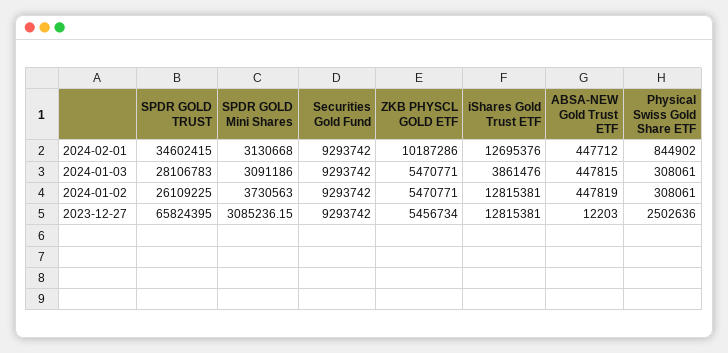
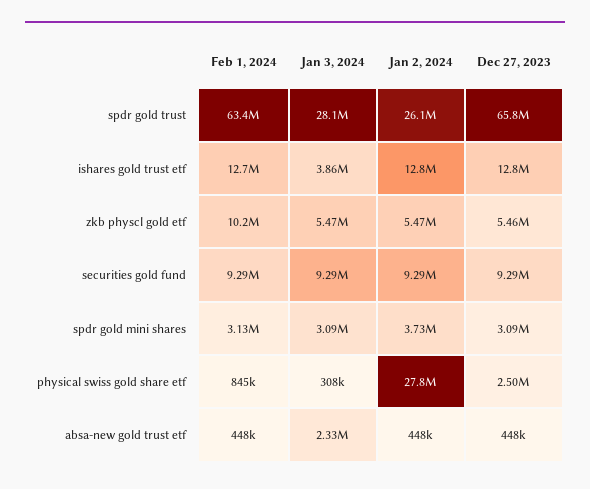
  {
    "SPDR GOLD TRUST": {
-     "2024-02-01": 34602415,
+     "2024-02-01": 63400000,
      "2024-01-03": 28106783,
      "2024-01-02": 26109225,
      "2023-12-27": 65824395
    },
    "SPDR GOLD Mini Shares": {
      "2024-02-01": 3130668,
      "2024-01-03": 3091186,
      "2024-01-02": 3730563,
      "2023-12-27": 3085236.15
    },
    "Securities Gold Fund": {
      "2024-02-01": 9293742,
      "2024-01-03": 9293742,
      "2024-01-02": 9293742,
      "2023-12-27": 9293742
    },
    "ZKB PHYSCL GOLD ETF": {
      "2024-02-01": 10187286,
      "2024-01-03": 5470771,
      "2024-01-02": 5470771,
      "2023-12-27": 5456734
    },
    "iShares Gold Trust ETF": {
      "2024-02-01": 12695376,
      "2024-01-03": 3861476,
      "2024-01-02": 12815381,
      "2023-12-27": 12815381
    },
    "ABSA-NEW Gold Trust ETF": {
      "2024-02-01": 447712,
-     "2024-01-03": 447815,
+     "2024-01-03": 2330000,
      "2024-01-02": 447819,
-     "2023-12-27": 12203
+     "2023-12-27": 448000
    },
    "Physical Swiss Gold Share ETF": {
      "2024-02-01": 844902,
      "2024-01-03": 308061,
-     "2024-01-02": 308061,
+     "2024-01-02": 27800000,
      "2023-12-27": 2502636
    }
  }

